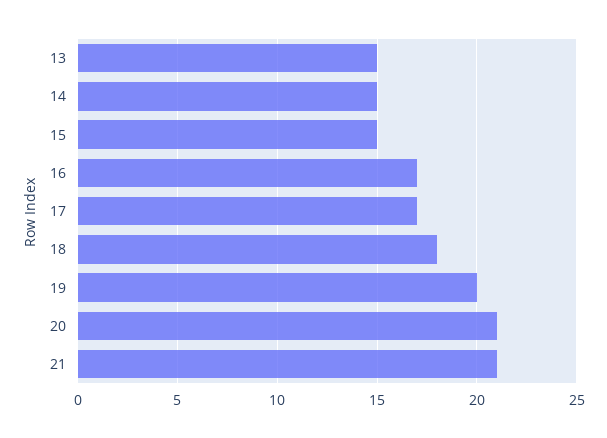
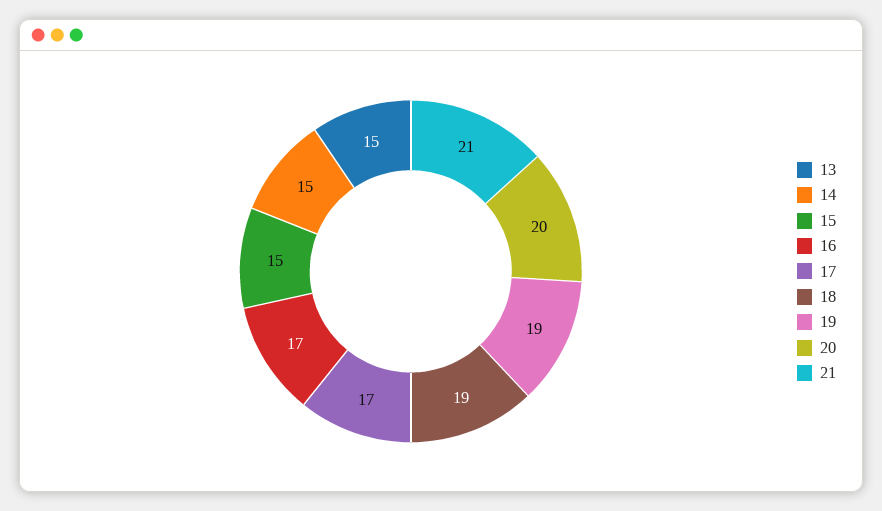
  {
    "13": 15,
    "14": 15,
    "15": 15,
    "16": 17,
    "17": 17,
-   "18": 18,
+   "18": 19,
-   "19": 20,
+   "19": 19,
-   "20": 21,
+   "20": 20,
    "21": 21
  }

